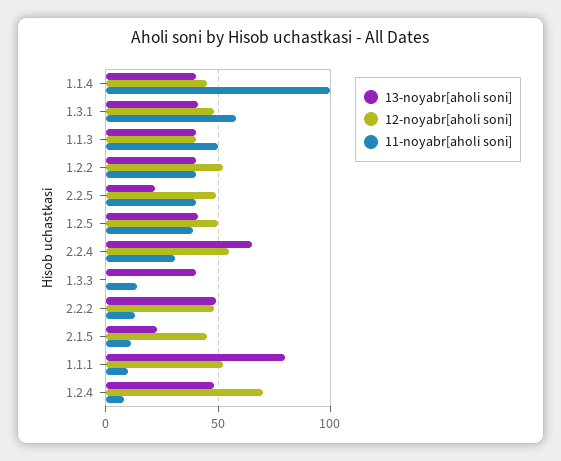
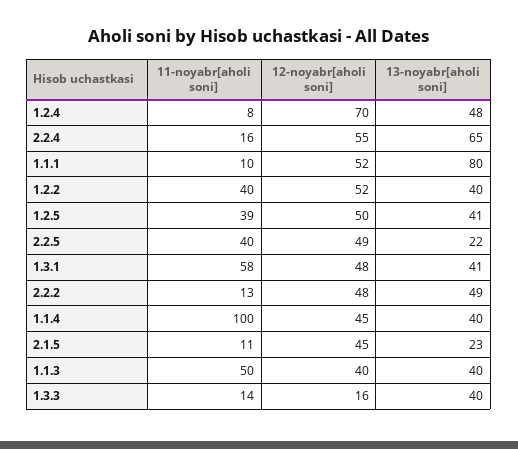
  {
    "13-noyabr[aholi soni]": {
      "1.1.4": 40,
      "1.3.1": 41,
      "1.1.3": 40,
      "1.2.2": 40,
      "2.2.5": 22,
      "1.2.5": 41,
      "2.2.4": 65,
      "1.3.3": 40,
      "2.2.2": 49,
      "2.1.5": 23,
      "1.1.1": 80,
      "1.2.4": 48
    },
    "12-noyabr[aholi soni]": {
      "1.1.4": 45,
      "1.3.1": 48,
      "1.1.3": 40,
      "1.2.2": 52,
      "2.2.5": 49,
      "1.2.5": 50,
      "2.2.4": 55,
-     "1.3.3": 0,
+     "1.3.3": 16,
      "2.2.2": 48,
      "2.1.5": 45,
      "1.1.1": 52,
      "1.2.4": 70
    },
    "11-noyabr[aholi soni]": {
      "1.1.4": 100,
      "1.3.1": 58,
      "1.1.3": 50,
      "1.2.2": 40,
      "2.2.5": 40,
      "1.2.5": 39,
-     "2.2.4": 30,
+     "2.2.4": 16,
      "1.3.3": 14,
      "2.2.2": 13,
      "2.1.5": 11,
      "1.1.1": 10,
      "1.2.4": 8
    }
  }

